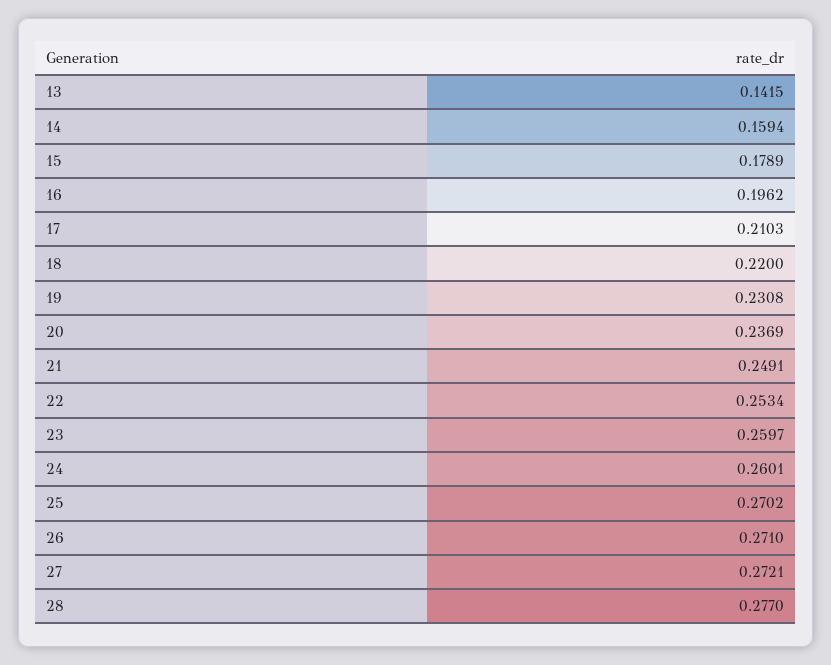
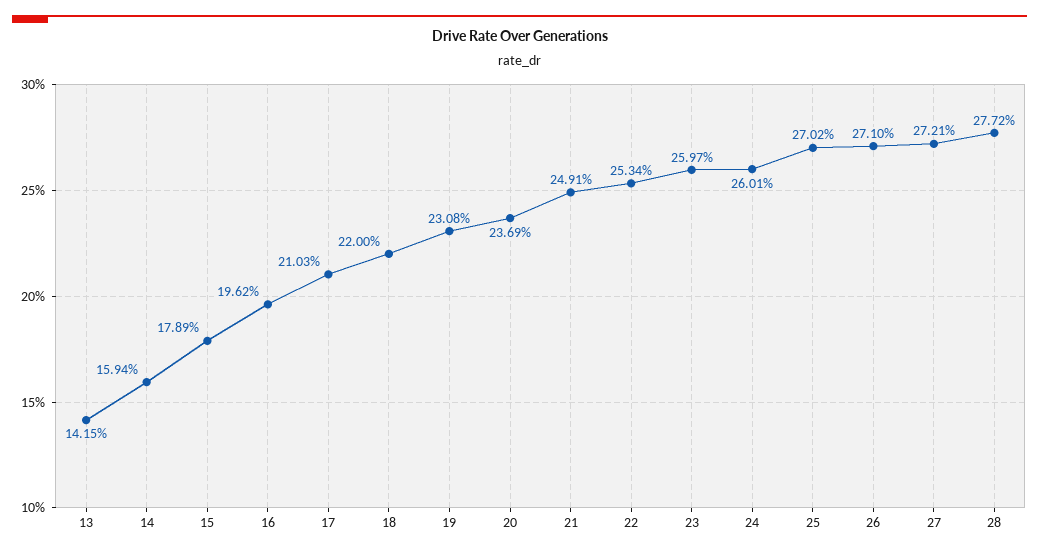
  {
    "13": 0.1415,
    "14": 0.1594,
    "15": 0.1789,
    "16": 0.1962,
    "17": 0.2103,
    "18": 0.22,
    "19": 0.2308,
    "20": 0.2369,
    "21": 0.2491,
    "22": 0.2534,
    "23": 0.2597,
    "24": 0.2601,
    "25": 0.2702,
    "26": 0.271,
    "27": 0.2721,
-   "28": 0.277
+   "28": 0.2772
  }

